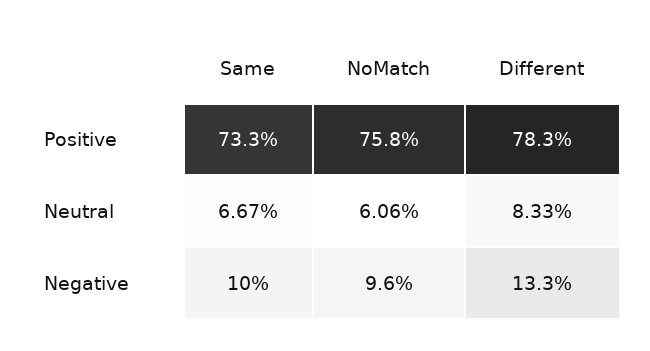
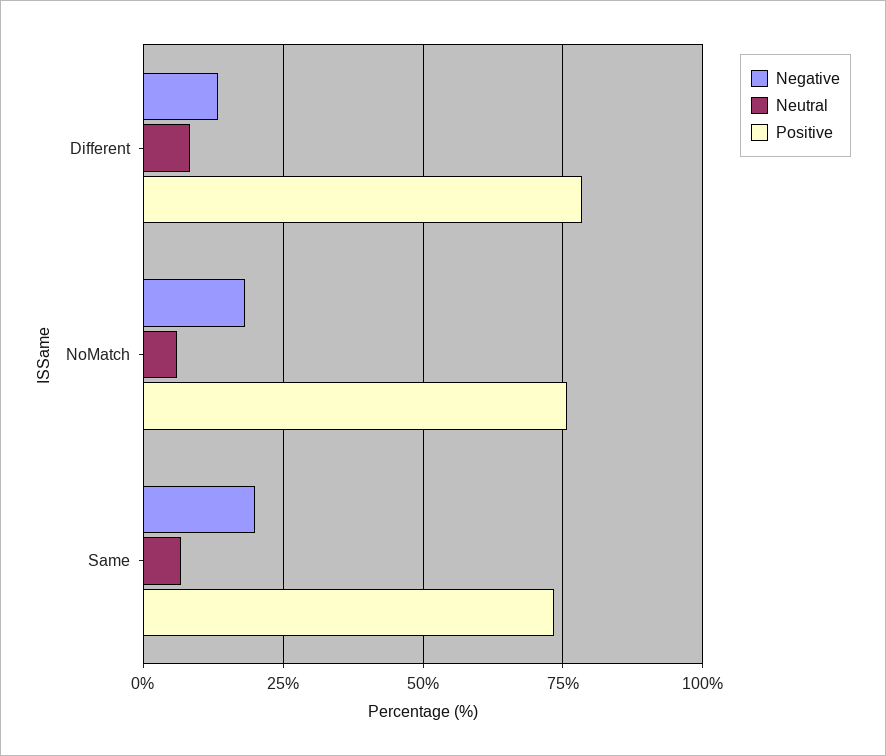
  {
    "Positive": {
      "Same": 73.3,
      "NoMatch": 75.8,
      "Different": 78.3
    },
    "Neutral": {
      "Same": 6.67,
      "NoMatch": 6.06,
      "Different": 8.33
    },
    "Negative": {
-     "Same": 10,
+     "Same": 20,
-     "NoMatch": 9.6,
+     "NoMatch": 17.5,
      "Different": 13.3
    }
  }

